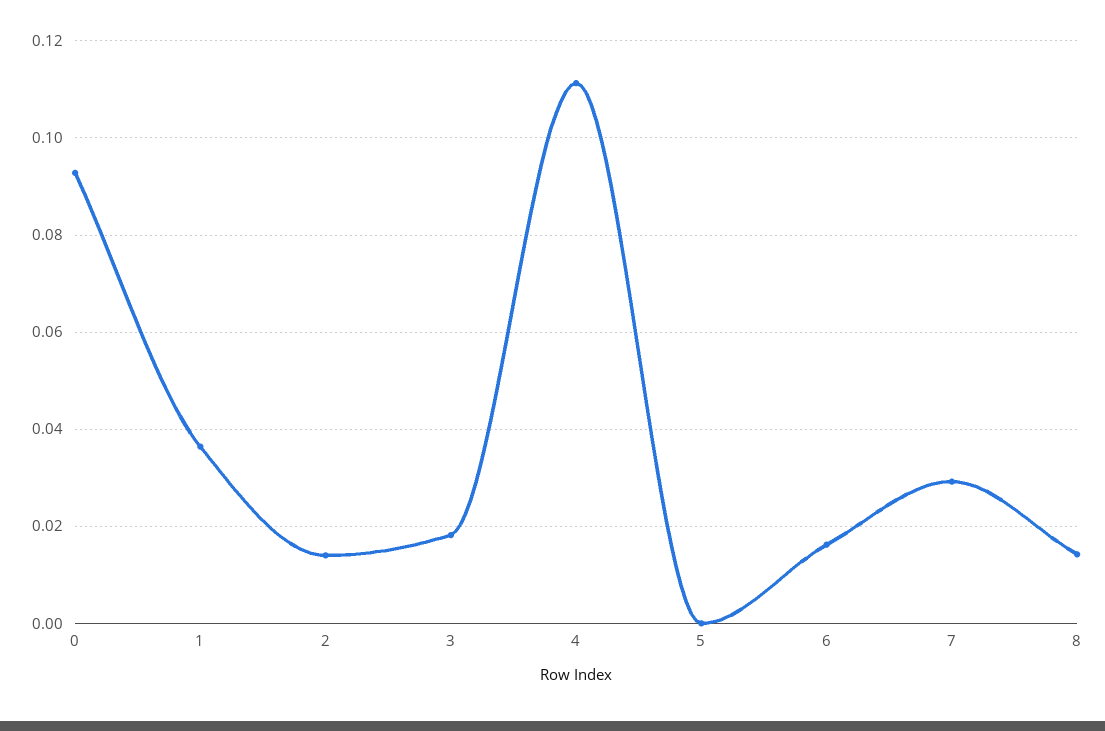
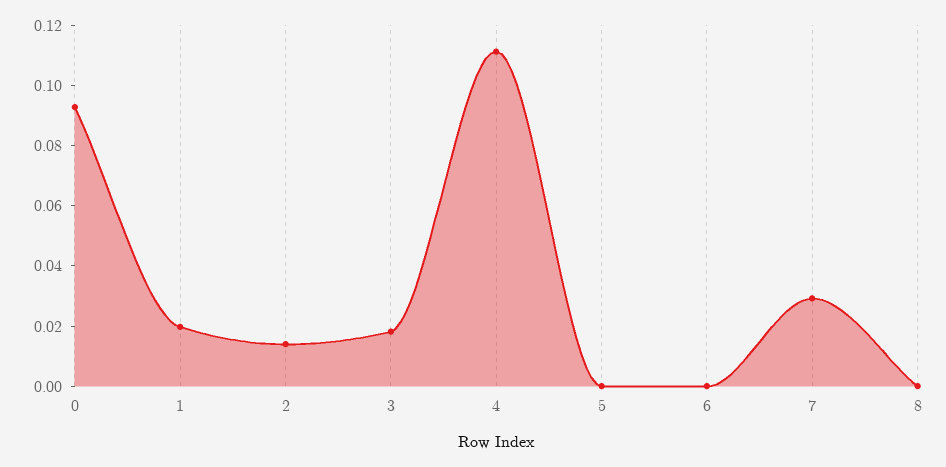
  {
    "0": 0.092,
-   "1": 0.036,
+   "1": 0.02,
    "2": 0.014,
    "3": 0.018,
    "4": 0.112,
    "5": 0,
-   "6": 0.016,
+   "6": 0,
    "7": 0.03,
-   "8": 0.014
+   "8": 0
  }

